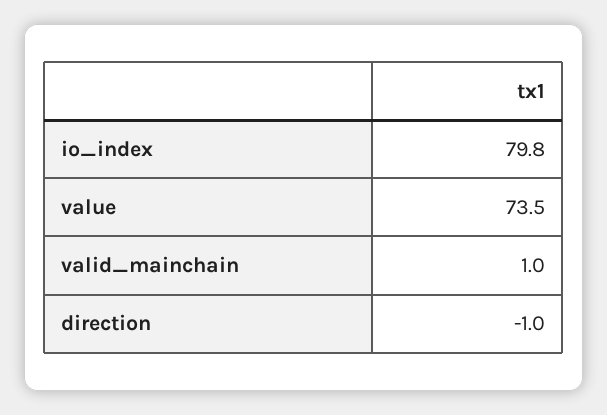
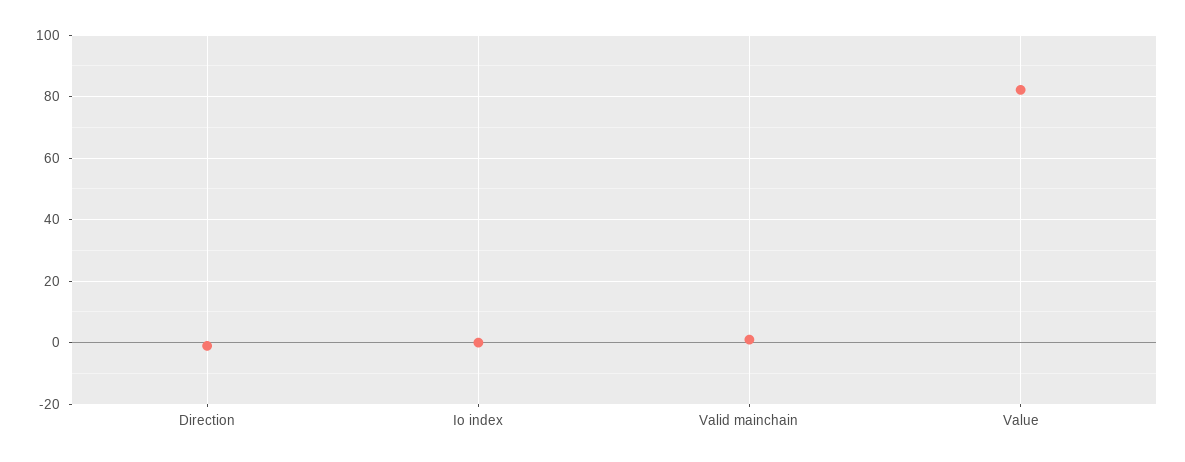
  {
-   "io_index": 79.8,
+   "io_index": 0,
-   "value": 73.5,
+   "value": 82,
    "valid_mainchain": 1,
    "direction": -1
  }

